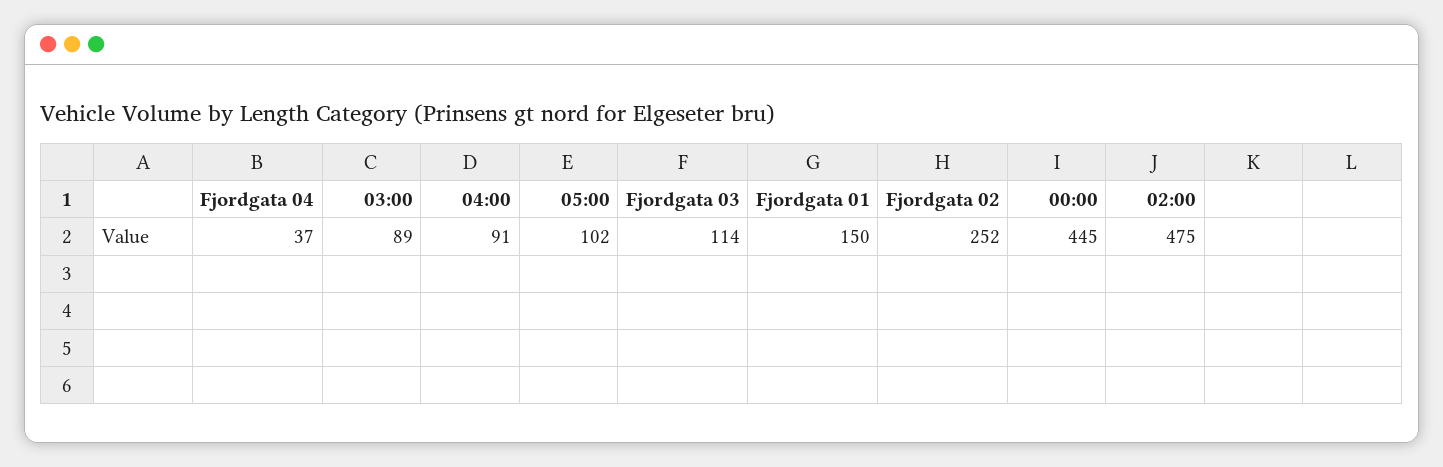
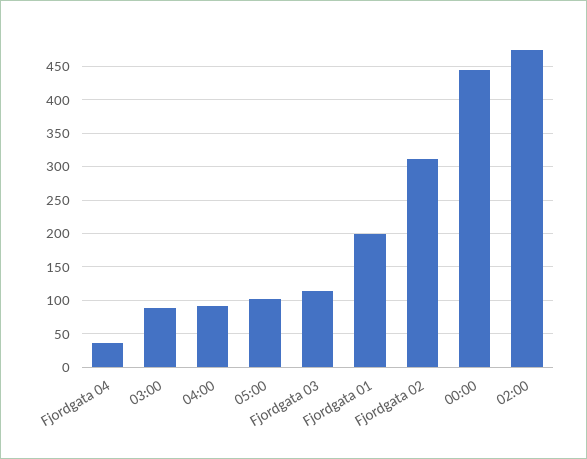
  {
    "Fjordgata 04": 37,
    "03:00": 89,
    "04:00": 91,
    "05:00": 102,
    "Fjordgata 03": 114,
-   "Fjordgata 01": 150,
+   "Fjordgata 01": 200,
-   "Fjordgata 02": 252,
+   "Fjordgata 02": 310,
    "00:00": 445,
    "02:00": 475
  }

